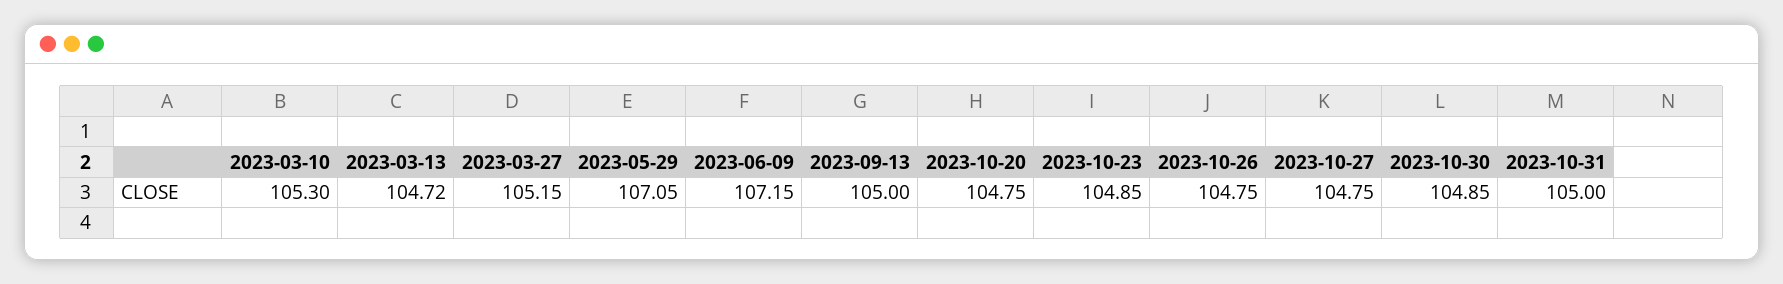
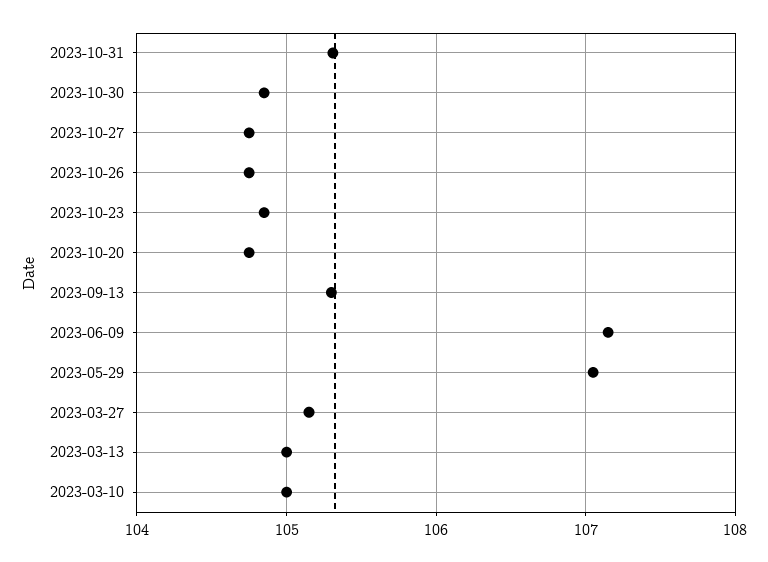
  {
-   "2023-03-10": 105.3,
+   "2023-03-10": 105,
-   "2023-03-13": 104.72,
+   "2023-03-13": 105,
    "2023-03-27": 105.15,
    "2023-05-29": 107.05,
    "2023-06-09": 107.15,
-   "2023-09-13": 105,
+   "2023-09-13": 105.3,
    "2023-10-20": 104.75,
    "2023-10-23": 104.85,
    "2023-10-26": 104.75,
    "2023-10-27": 104.75,
    "2023-10-30": 104.85,
-   "2023-10-31": 105
+   "2023-10-31": 105.3
  }

